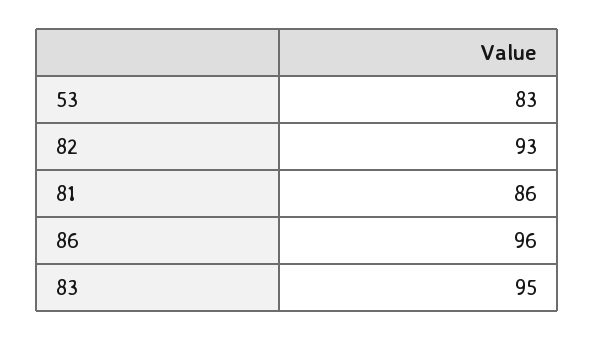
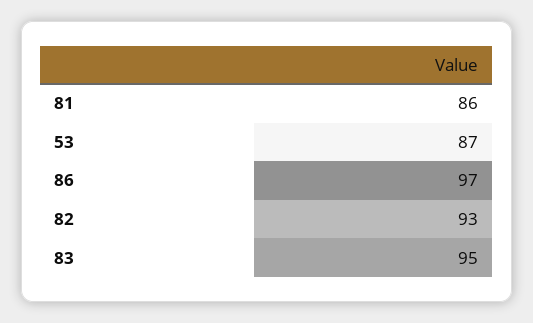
  {
-   "53": 83,
+   "53": 87,
    "82": 93,
    "81": 86,
-   "86": 96,
+   "86": 97,
    "83": 95
  }

